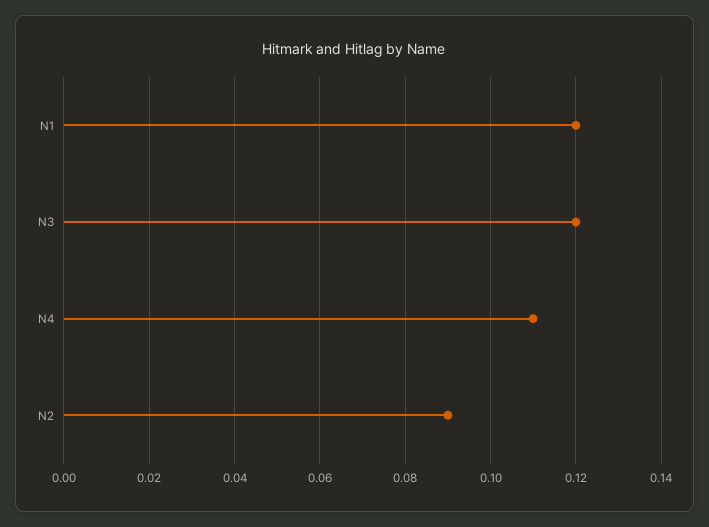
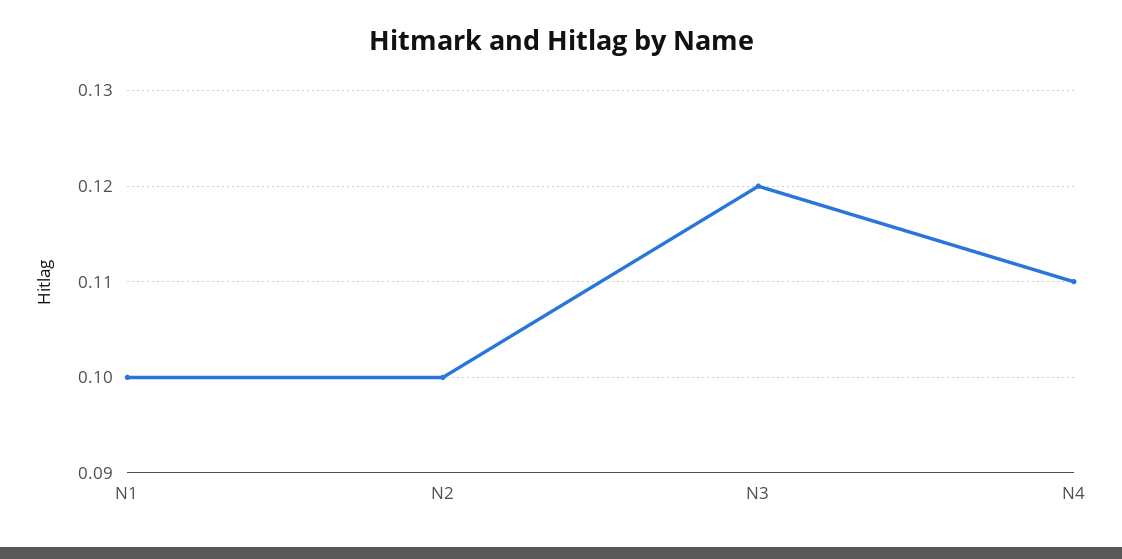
  {
-   "N1": 0.12,
+   "N1": 0.1,
    "N3": 0.12,
    "N4": 0.11,
-   "N2": 0.09
+   "N2": 0.1
  }

